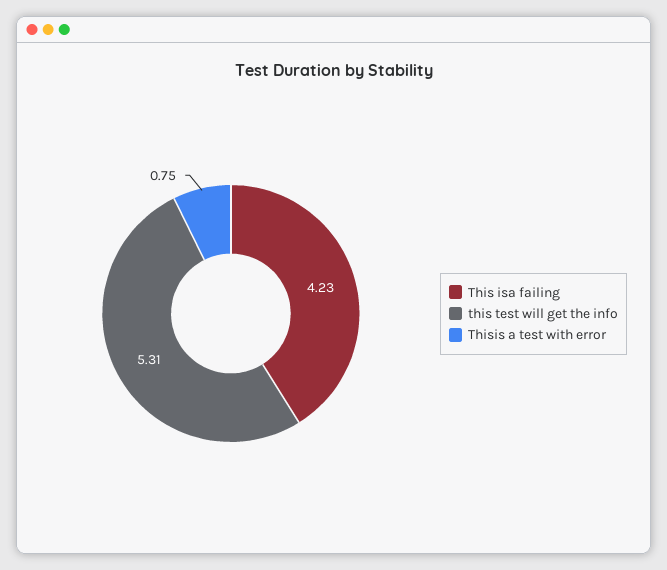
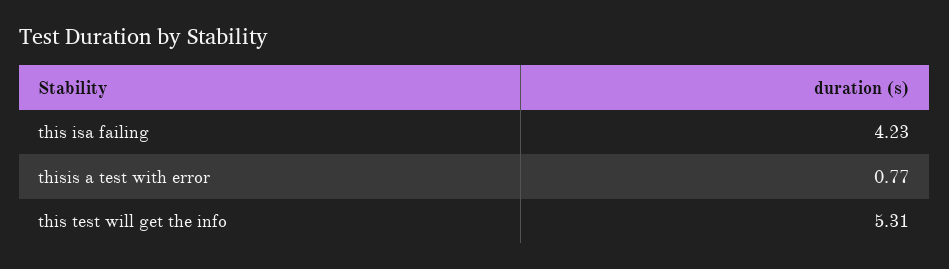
  {
    "This isa failing": 4.23,
    "this test will get the info": 5.31,
-   "Thisis a test with error": 0.75
+   "Thisis a test with error": 0.77
  }

